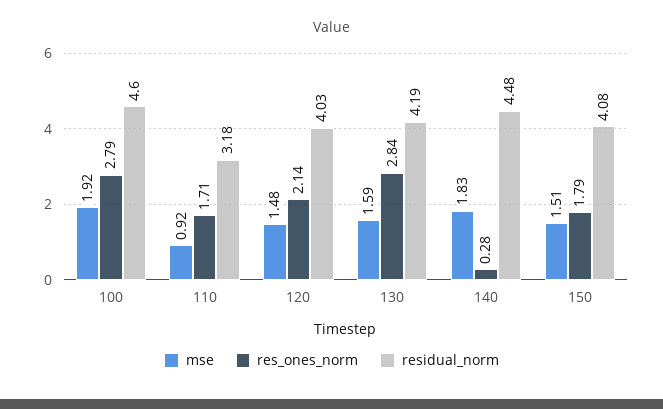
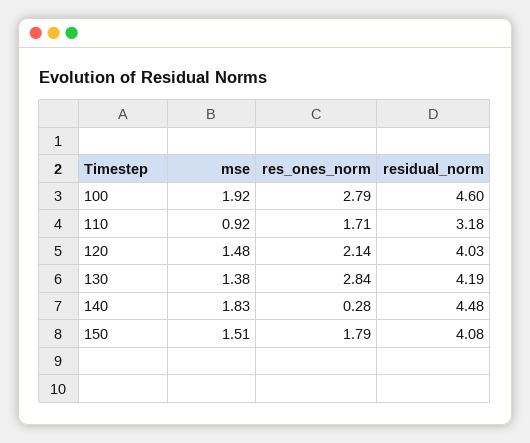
  {
    "mse": {
      "100": 1.92,
      "110": 0.92,
      "120": 1.48,
-     "130": 1.59,
+     "130": 1.38,
      "140": 1.83,
      "150": 1.51
    },
    "res_ones_norm": {
      "100": 2.79,
      "110": 1.71,
      "120": 2.14,
      "130": 2.84,
      "140": 0.28,
      "150": 1.79
    },
    "residual_norm": {
      "100": 4.6,
      "110": 3.18,
      "120": 4.03,
      "130": 4.19,
      "140": 4.48,
      "150": 4.08
    }
  }

